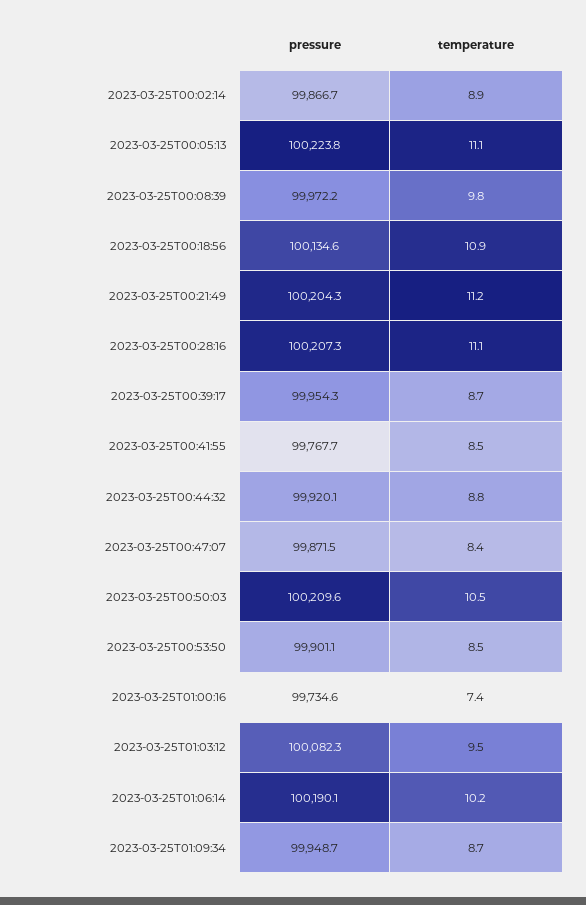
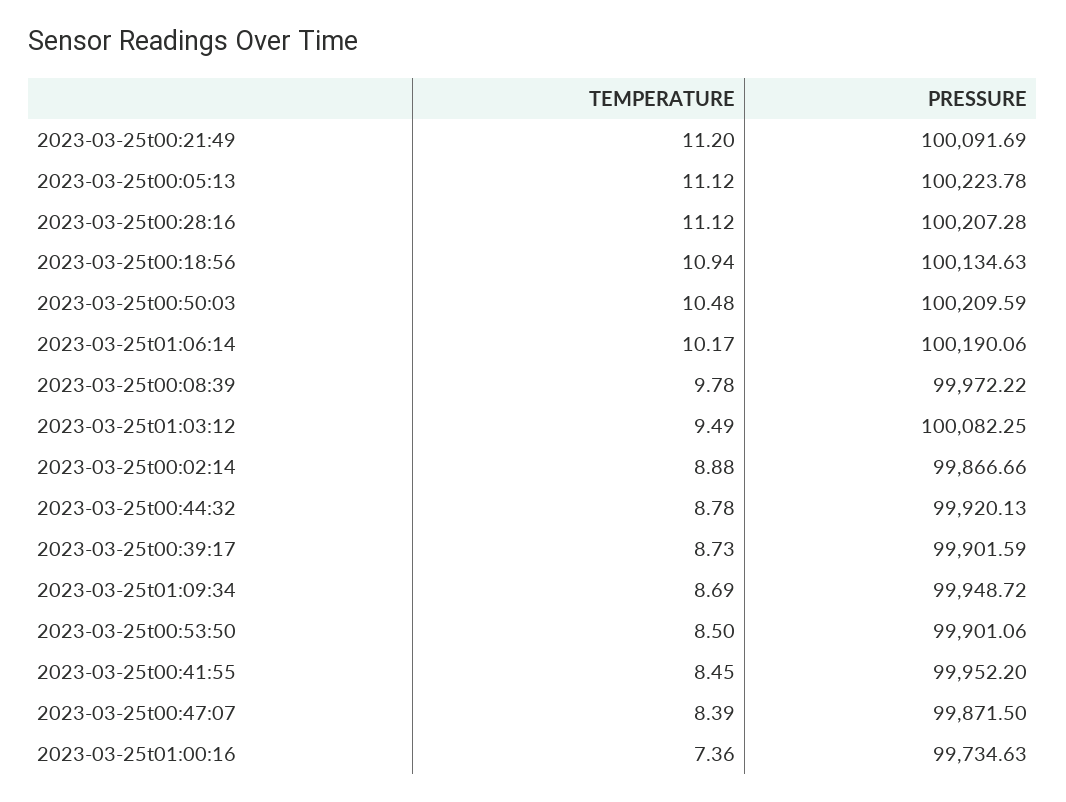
  {
    "pressure": {
      "2023-03-25T00:02:14": 99866.66,
      "2023-03-25T00:05:13": 100223.78,
      "2023-03-25T00:08:39": 99972.22,
      "2023-03-25T00:18:56": 100134.63,
-     "2023-03-25T00:21:49": 100204.3,
+     "2023-03-25T00:21:49": 100091.69,
      "2023-03-25T00:28:16": 100207.28,
-     "2023-03-25T00:39:17": 99954.3,
+     "2023-03-25T00:39:17": 99901.59,
-     "2023-03-25T00:41:55": 99767.7,
+     "2023-03-25T00:41:55": 99952.2,
      "2023-03-25T00:44:32": 99920.13,
      "2023-03-25T00:47:07": 99871.5,
      "2023-03-25T00:50:03": 100209.59,
      "2023-03-25T00:53:50": 99901.06,
      "2023-03-25T01:00:16": 99734.63,
      "2023-03-25T01:03:12": 100082.25,
      "2023-03-25T01:06:14": 100190.06,
      "2023-03-25T01:09:34": 99948.72
    },
    "temperature": {
      "2023-03-25T00:02:14": 8.88,
      "2023-03-25T00:05:13": 11.12,
      "2023-03-25T00:08:39": 9.78,
      "2023-03-25T00:18:56": 10.94,
      "2023-03-25T00:21:49": 11.2,
      "2023-03-25T00:28:16": 11.12,
      "2023-03-25T00:39:17": 8.73,
      "2023-03-25T00:41:55": 8.45,
      "2023-03-25T00:44:32": 8.78,
      "2023-03-25T00:47:07": 8.39,
      "2023-03-25T00:50:03": 10.48,
      "2023-03-25T00:53:50": 8.5,
      "2023-03-25T01:00:16": 7.36,
      "2023-03-25T01:03:12": 9.49,
      "2023-03-25T01:06:14": 10.17,
      "2023-03-25T01:09:34": 8.69
    }
  }

